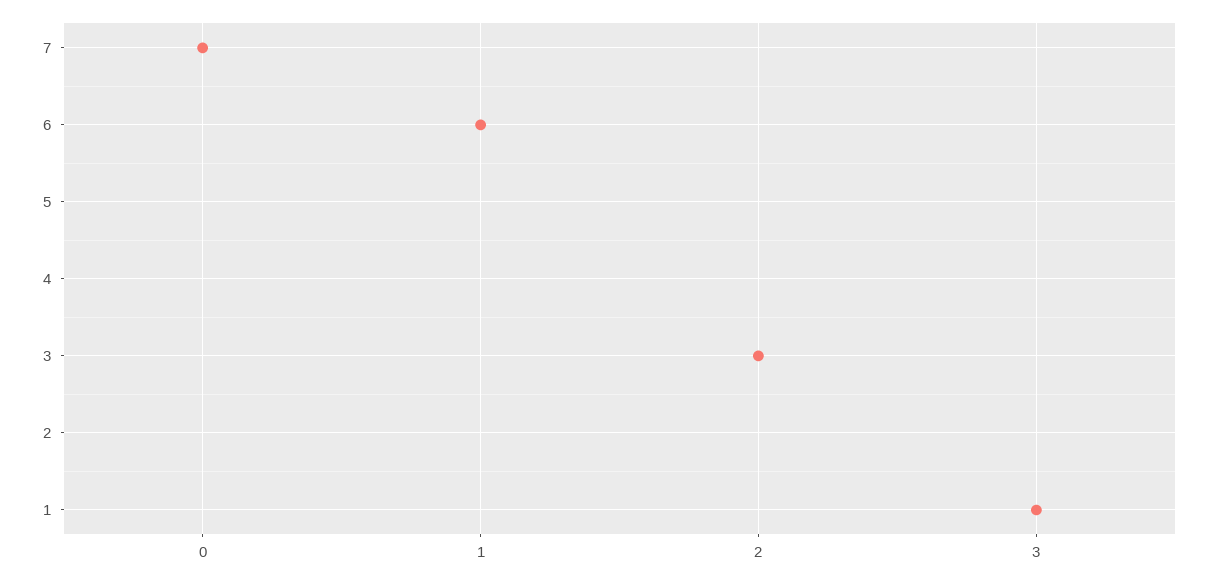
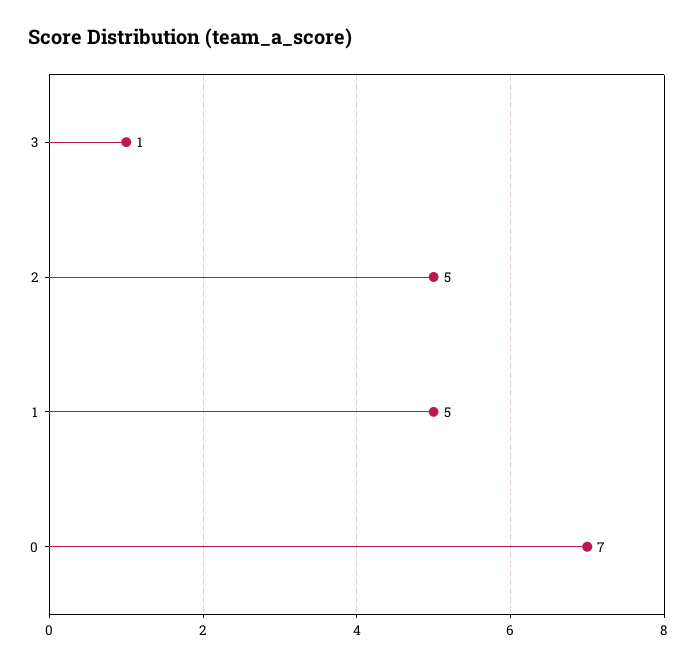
  {
    "0": 7,
-   "1": 6,
+   "1": 5,
-   "2": 3,
+   "2": 5,
    "3": 1
  }

